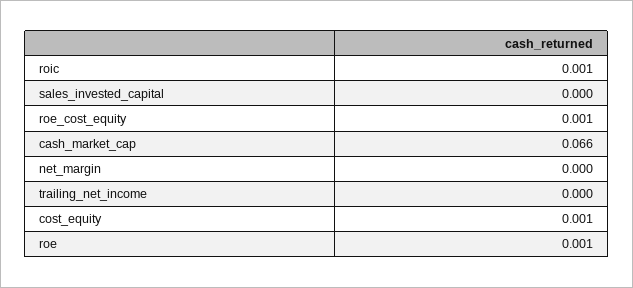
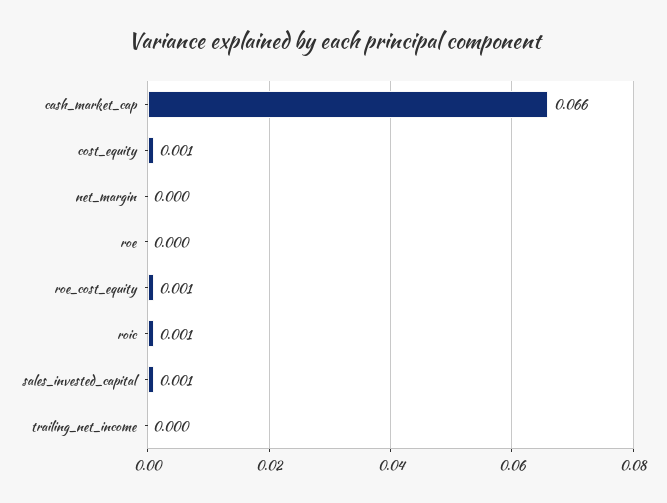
  {
    "roic": 0.001,
-   "sales_invested_capital": 0,
+   "sales_invested_capital": 0.001,
    "roe_cost_equity": 0.001,
    "cash_market_cap": 0.066,
    "net_margin": 0,
    "trailing_net_income": 0,
    "cost_equity": 0.001,
-   "roe": 0.001
+   "roe": 0
  }

